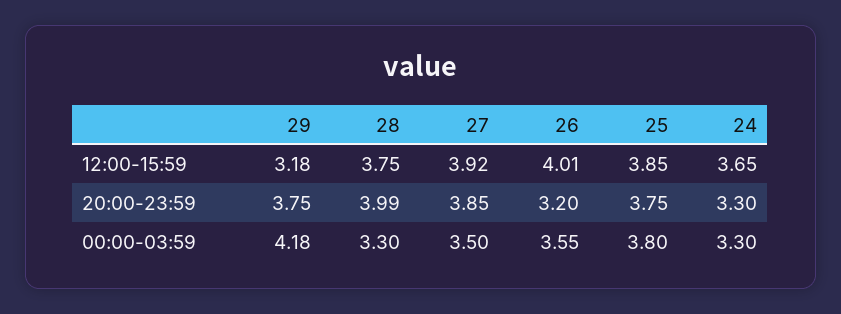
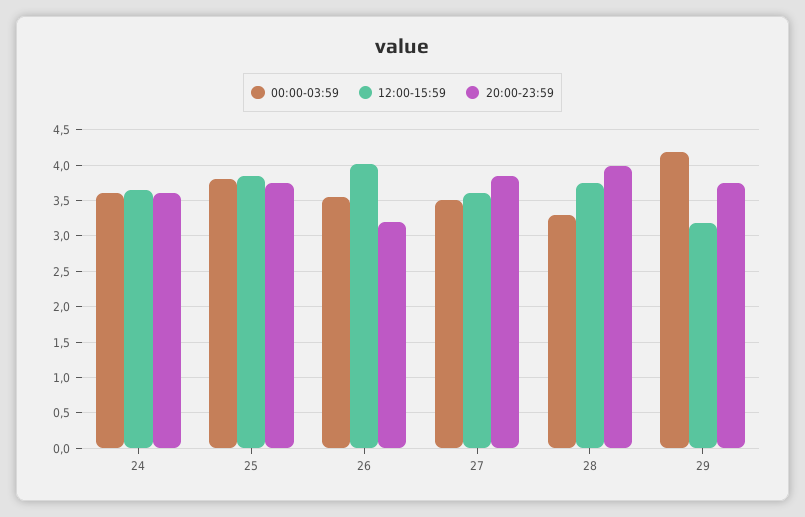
  {
    "12:00-15:59": {
      "29": 3.18,
      "28": 3.75,
-     "27": 3.92,
+     "27": 3.6,
      "26": 4.01,
      "25": 3.85,
      "24": 3.65
    },
    "20:00-23:59": {
      "29": 3.75,
      "28": 3.99,
      "27": 3.85,
      "26": 3.2,
      "25": 3.75,
-     "24": 3.3
+     "24": 3.6
    },
    "00:00-03:59": {
      "29": 4.18,
      "28": 3.3,
      "27": 3.5,
      "26": 3.55,
      "25": 3.8,
-     "24": 3.3
+     "24": 3.6
    }
  }

